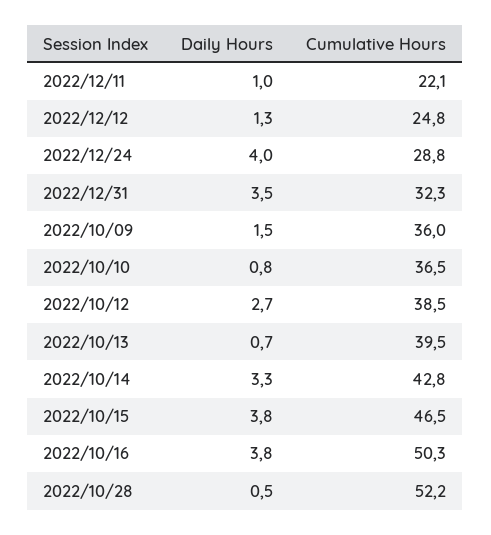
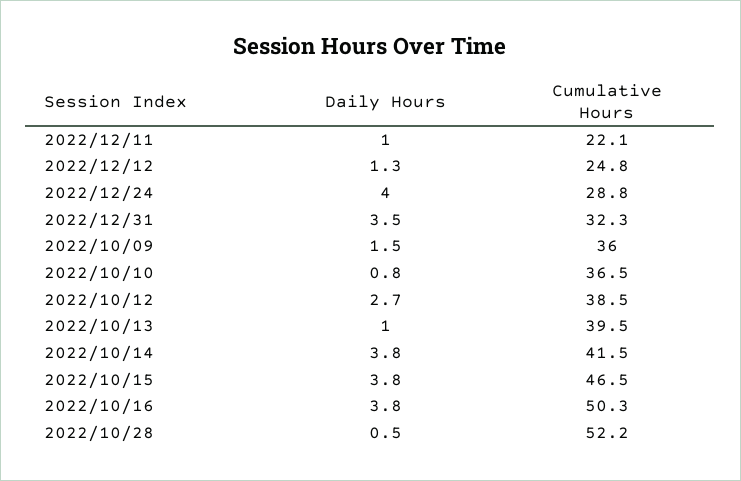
  {
    "Daily Hours": {
      "2022/12/11": 1,
      "2022/12/12": 1.3,
      "2022/12/24": 4,
      "2022/12/31": 3.5,
      "2022/10/09": 1.5,
      "2022/10/10": 0.8,
      "2022/10/12": 2.7,
-     "2022/10/13": 0.7,
+     "2022/10/13": 1,
-     "2022/10/14": 3.3,
+     "2022/10/14": 3.8,
      "2022/10/15": 3.8,
      "2022/10/16": 3.8,
      "2022/10/28": 0.5
    },
    "Cumulative Hours": {
      "2022/12/11": 22.1,
      "2022/12/12": 24.8,
      "2022/12/24": 28.8,
      "2022/12/31": 32.3,
      "2022/10/09": 36,
      "2022/10/10": 36.5,
      "2022/10/12": 38.5,
      "2022/10/13": 39.5,
-     "2022/10/14": 42.8,
+     "2022/10/14": 41.5,
      "2022/10/15": 46.5,
      "2022/10/16": 50.3,
      "2022/10/28": 52.2
    }
  }

